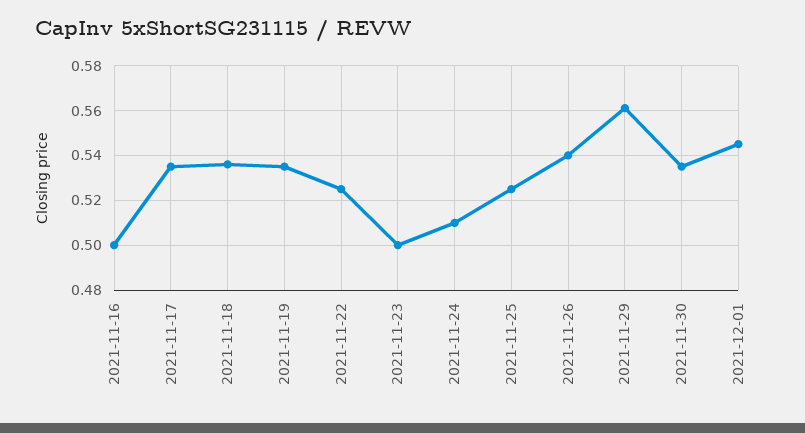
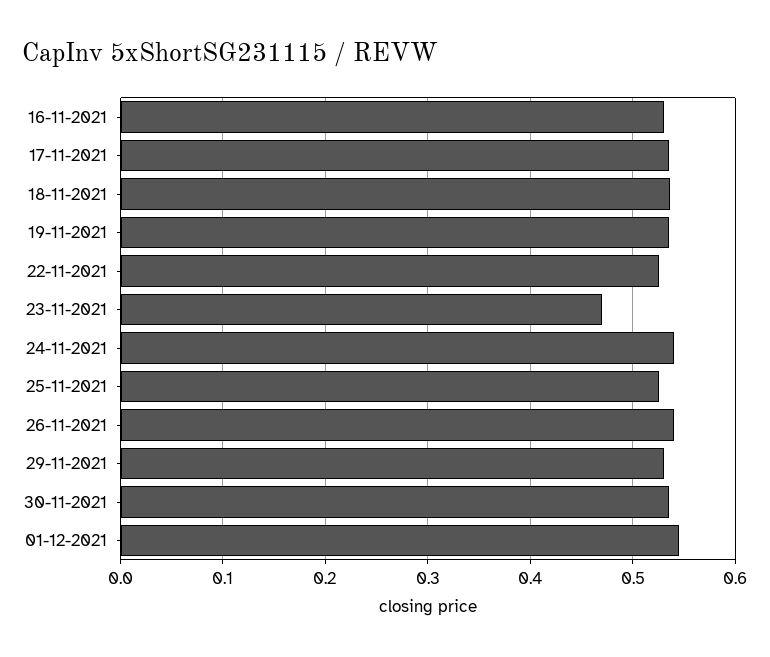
  {
-   "2021-11-16": 0.5,
+   "2021-11-16": 0.53,
    "2021-11-17": 0.535,
    "2021-11-18": 0.535,
    "2021-11-19": 0.535,
    "2021-11-22": 0.525,
-   "2021-11-23": 0.5,
+   "2021-11-23": 0.47,
-   "2021-11-24": 0.51,
+   "2021-11-24": 0.54,
    "2021-11-25": 0.525,
    "2021-11-26": 0.54,
-   "2021-11-29": 0.56,
+   "2021-11-29": 0.53,
    "2021-11-30": 0.535,
    "2021-12-01": 0.545
  }

